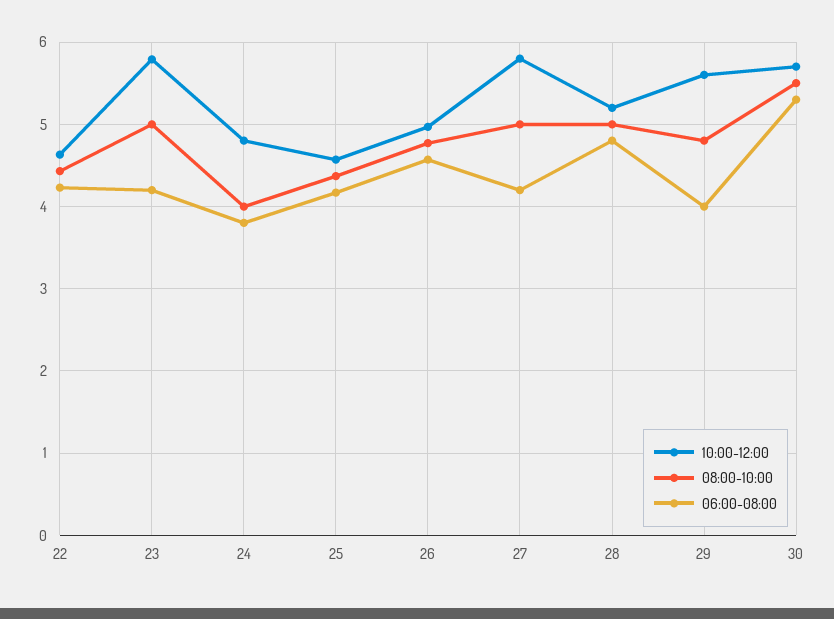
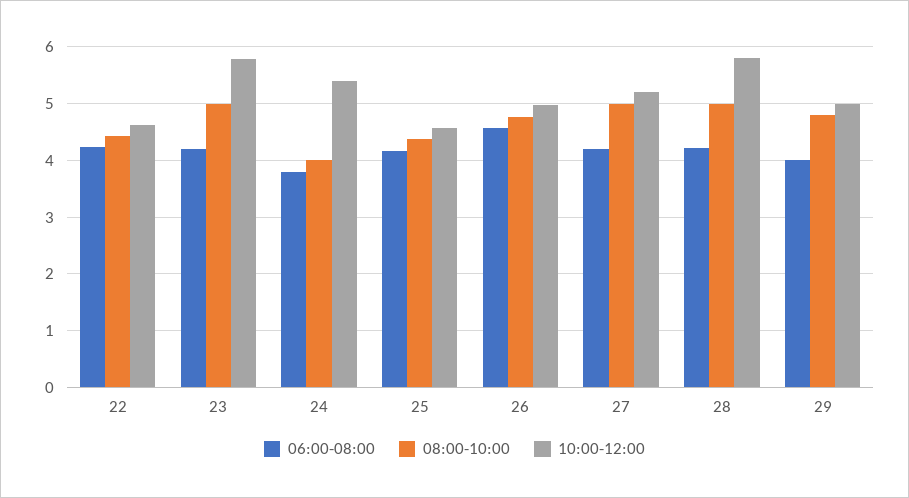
  {
    "10:00-12:00": {
      "22": 4.6,
      "23": 5.8,
-     "24": 4.8,
+     "24": 5.4,
      "25": 4.6,
      "26": 5,
-     "27": 5.8,
+     "27": 5.2,
-     "28": 5.2,
+     "28": 5.8,
-     "29": 5.6,
+     "29": 5
-     "30": 5.7
    },
    "08:00-10:00": {
      "22": 4.4,
      "23": 5,
      "24": 4,
      "25": 4.4,
      "26": 4.8,
      "27": 5,
      "28": 5,
-     "29": 4.8,
+     "29": 4.8
-     "30": 5.5
    },
    "06:00-08:00": {
      "22": 4.2,
      "23": 4.2,
      "24": 3.8,
      "25": 4.2,
      "26": 4.6,
      "27": 4.2,
-     "28": 4.8,
+     "28": 4.2,
-     "29": 4,
+     "29": 4
-     "30": 5.3
    }
  }

